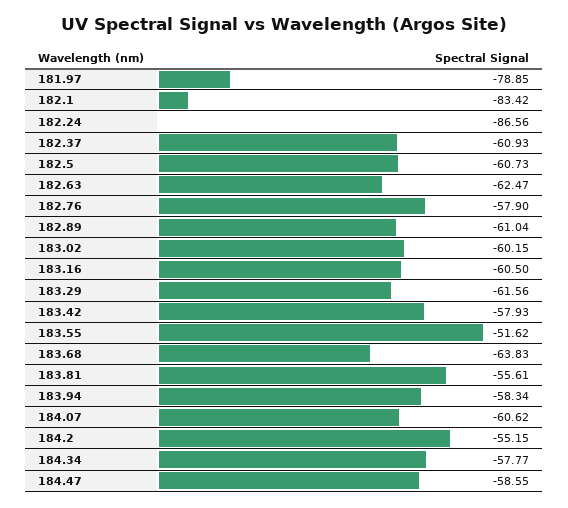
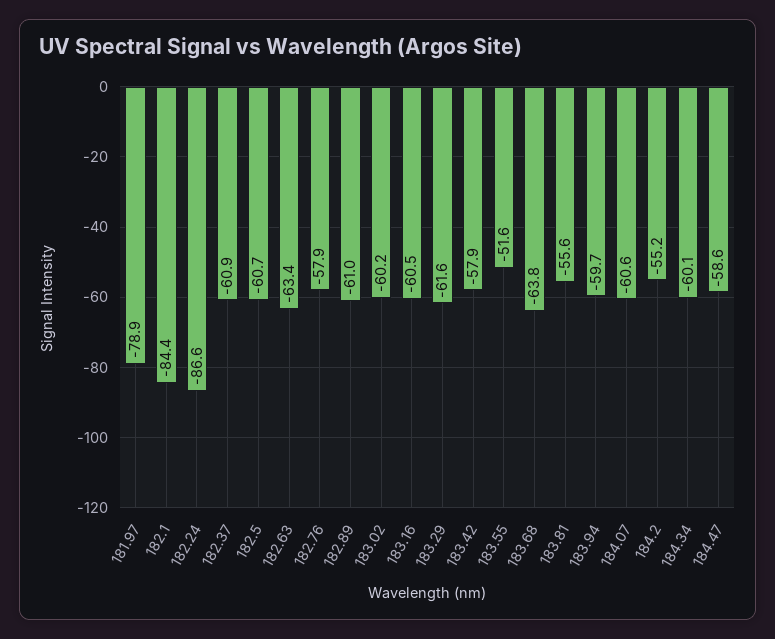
  {
    "181.97": -78.85,
-   "182.1": -83.42,
+   "182.1": -84.4,
    "182.24": -86.56,
    "182.37": -60.93,
    "182.5": -60.73,
-   "182.63": -62.47,
+   "182.63": -63.4,
    "182.76": -57.9,
    "182.89": -61.04,
    "183.02": -60.15,
    "183.16": -60.5,
    "183.29": -61.56,
    "183.42": -57.93,
    "183.55": -51.62,
    "183.68": -63.83,
    "183.81": -55.61,
-   "183.94": -58.34,
+   "183.94": -59.7,
    "184.07": -60.62,
    "184.2": -55.15,
-   "184.34": -57.77,
+   "184.34": -60.1,
    "184.47": -58.55
  }

